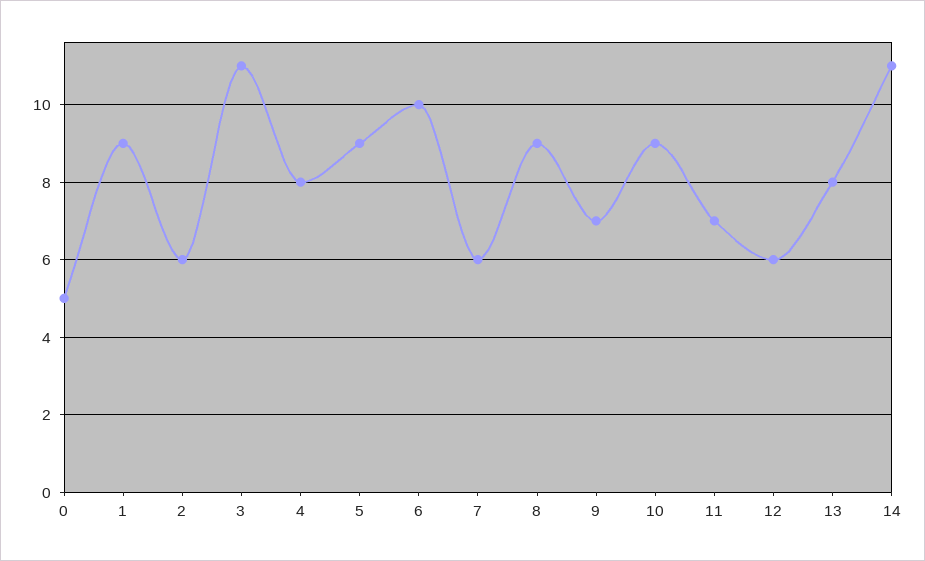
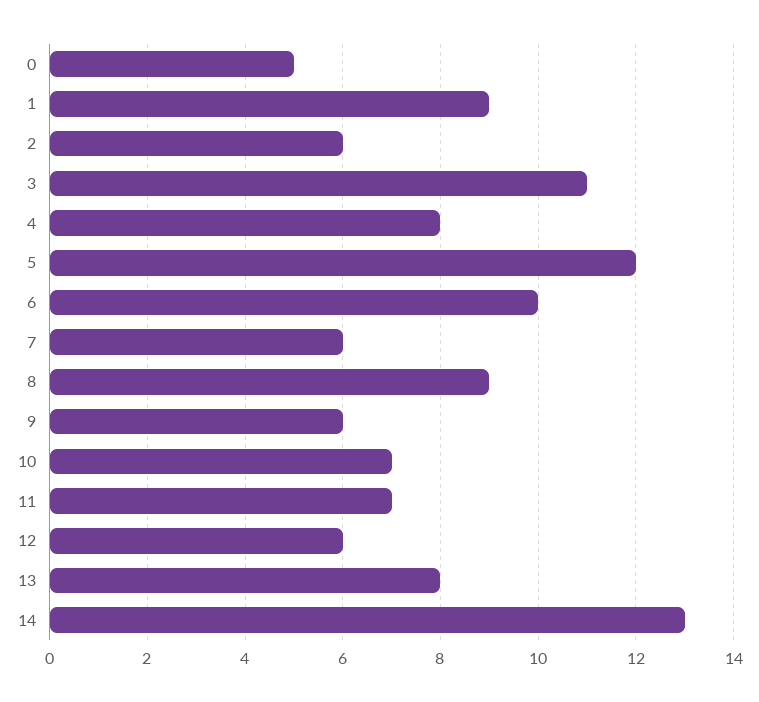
  {
    "0": 5,
    "1": 9,
    "2": 6,
    "3": 11,
    "4": 8,
-   "5": 9,
+   "5": 12,
    "6": 10,
    "7": 6,
    "8": 9,
-   "9": 7,
+   "9": 6,
-   "10": 9,
+   "10": 7,
    "11": 7,
    "12": 6,
    "13": 8,
-   "14": 11
+   "14": 13
  }

